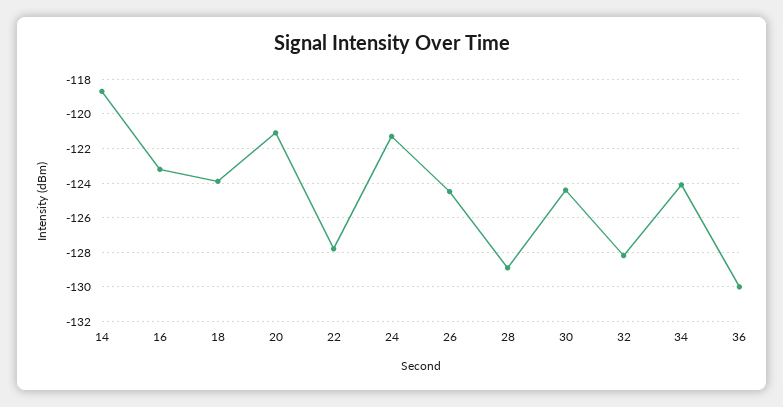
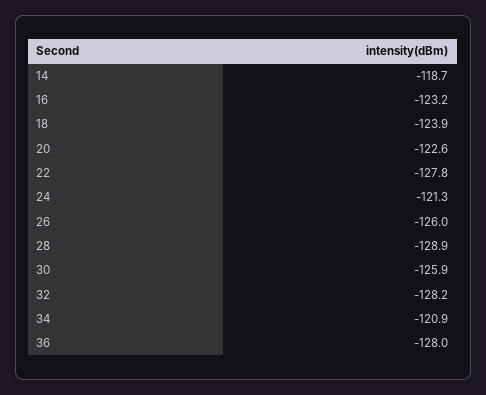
  {
    "14": -118.7,
    "16": -123.2,
    "18": -123.9,
-   "20": -121,
+   "20": -122.6,
    "22": -127.8,
    "24": -121.3,
-   "26": -124.5,
+   "26": -126,
    "28": -128.9,
-   "30": -124.5,
+   "30": -125.9,
    "32": -128.2,
-   "34": -124,
+   "34": -120.9,
-   "36": -130
+   "36": -128
  }

